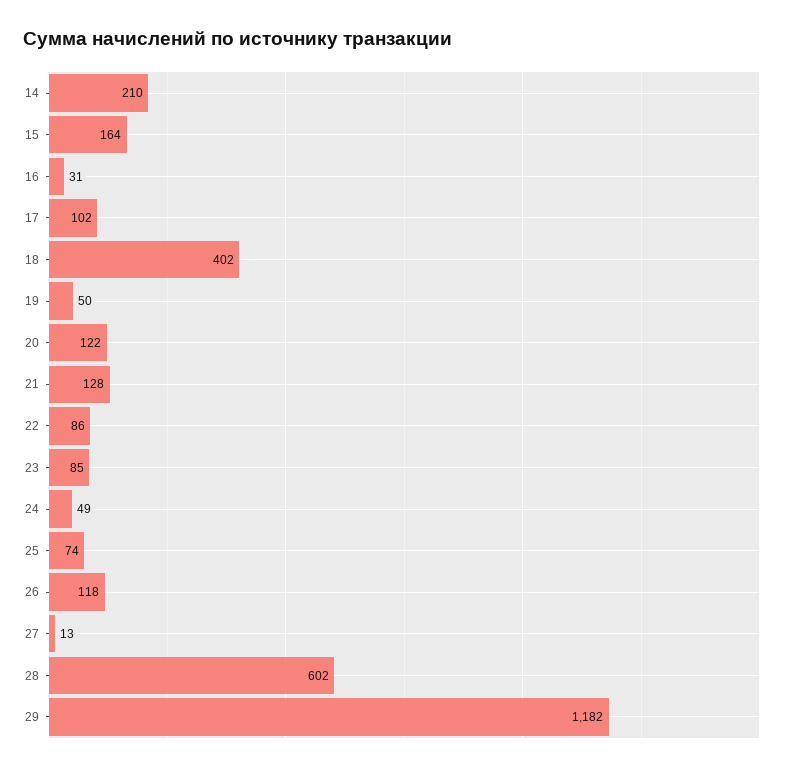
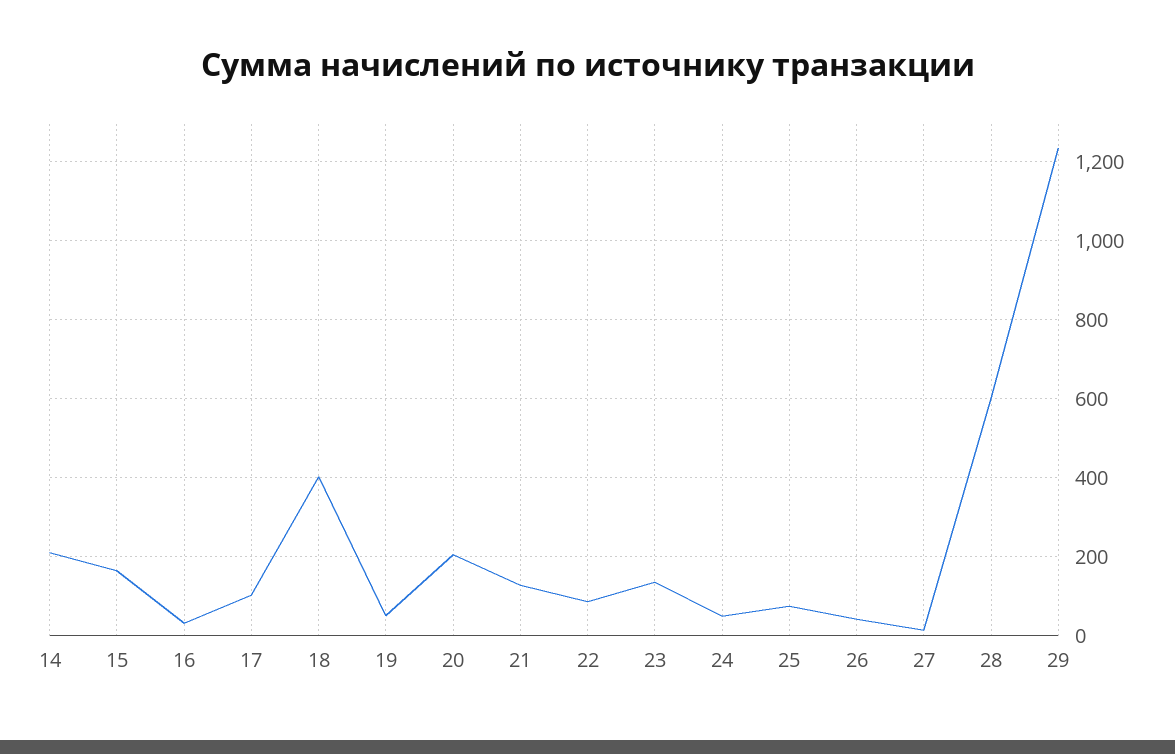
  {
    "14": 210,
    "15": 164,
    "16": 31,
    "17": 102,
    "18": 402,
    "19": 50,
-   "20": 122,
+   "20": 200,
    "21": 128,
    "22": 86,
-   "23": 85,
+   "23": 140,
    "24": 49,
    "25": 74,
-   "26": 118,
+   "26": 40,
    "27": 13,
    "28": 602,
-   "29": 1182
+   "29": 1240
  }

